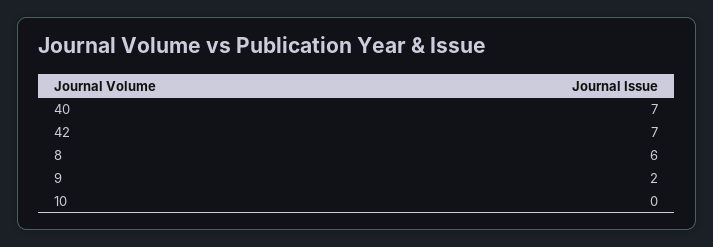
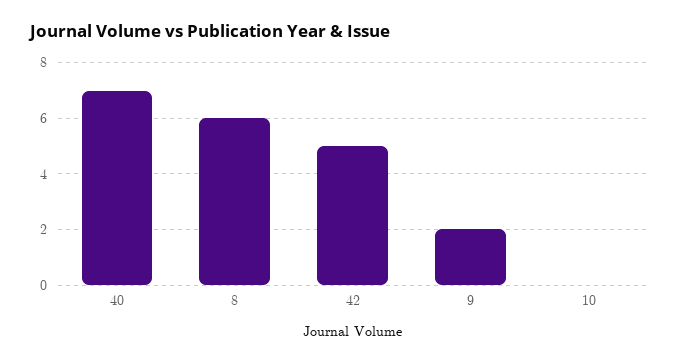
  {
    "40": 7,
-   "42": 7,
+   "42": 5,
    "8": 6,
    "9": 2,
    "10": 0
  }

